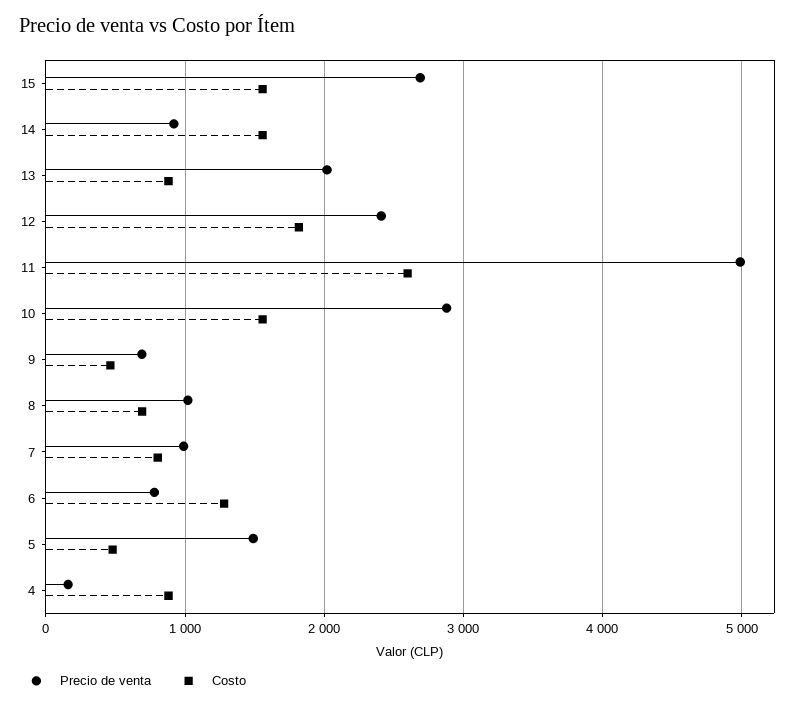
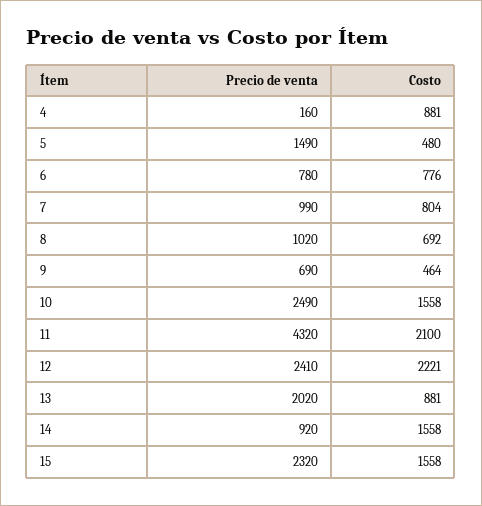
  {
    "Precio de venta": {
-     "15": 2700,
+     "15": 2320,
      "14": 920,
      "13": 2020,
      "12": 2410,
-     "11": 5000,
+     "11": 4320,
-     "10": 2900,
+     "10": 2490,
      "9": 690,
      "8": 1020,
      "7": 990,
      "6": 780,
      "5": 1490,
      "4": 160
    },
    "Costo": {
      "15": 1558,
      "14": 1558,
      "13": 881,
-     "12": 1800,
+     "12": 2221,
-     "11": 2600,
+     "11": 2100,
      "10": 1558,
      "9": 464,
      "8": 692,
      "7": 804,
-     "6": 1300,
+     "6": 776,
      "5": 480,
      "4": 881
    }
  }

